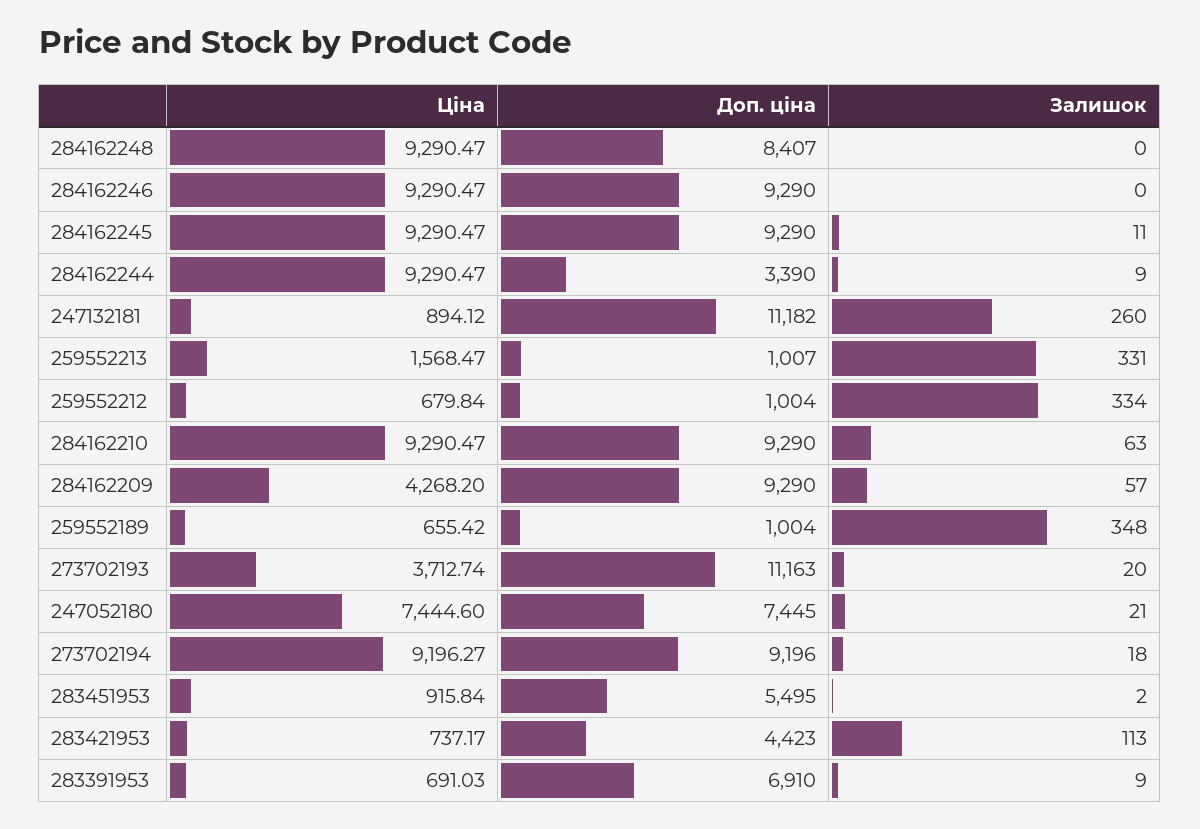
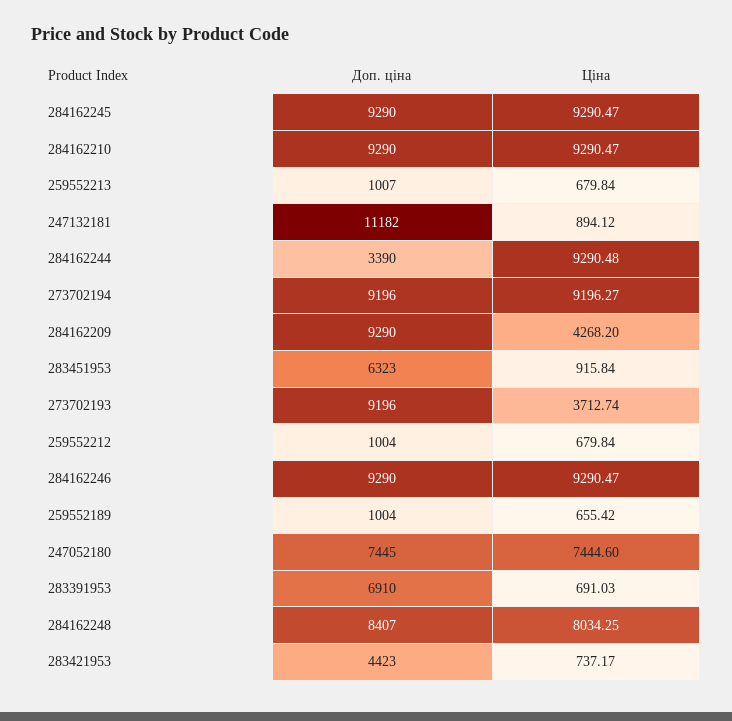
  {
    "Ціна": {
-     "284162248": 9290.47,
+     "284162248": 8034.25,
      "284162246": 9290.47,
      "284162245": 9290.47,
-     "284162244": 9290.47,
+     "284162244": 9290.48,
      "247132181": 894.12,
-     "259552213": 1568.47,
+     "259552213": 679.84,
      "259552212": 679.84,
      "284162210": 9290.47,
      "284162209": 4268.2,
      "259552189": 655.42,
      "273702193": 3712.74,
      "247052180": 7444.6,
      "273702194": 9196.27,
      "283451953": 915.84,
      "283421953": 737.17,
      "283391953": 691.03
    },
    "Доп. ціна": {
      "284162248": 8407,
      "284162246": 9290,
      "284162245": 9290,
      "284162244": 3390,
      "247132181": 11182,
      "259552213": 1007,
      "259552212": 1004,
      "284162210": 9290,
      "284162209": 9290,
      "259552189": 1004,
-     "273702193": 11163,
+     "273702193": 9196,
      "247052180": 7445,
      "273702194": 9196,
-     "283451953": 5495,
+     "283451953": 6323,
      "283421953": 4423,
      "283391953": 6910
-   },
+   }
-   "Залишок": {
-     "284162248": 0,
-     "284162246": 0,
-     "284162245": 11,
-     "284162244": 9,
-     "247132181": 260,
-     "259552213": 331,
-     "259552212": 334,
-     "284162210": 63,
-     "284162209": 57,
-     "259552189": 348,
-     "273702193": 20,
-     "247052180": 21,
-     "273702194": 18,
-     "283451953": 2,
-     "283421953": 113,
-     "283391953": 9
-   }
  }

